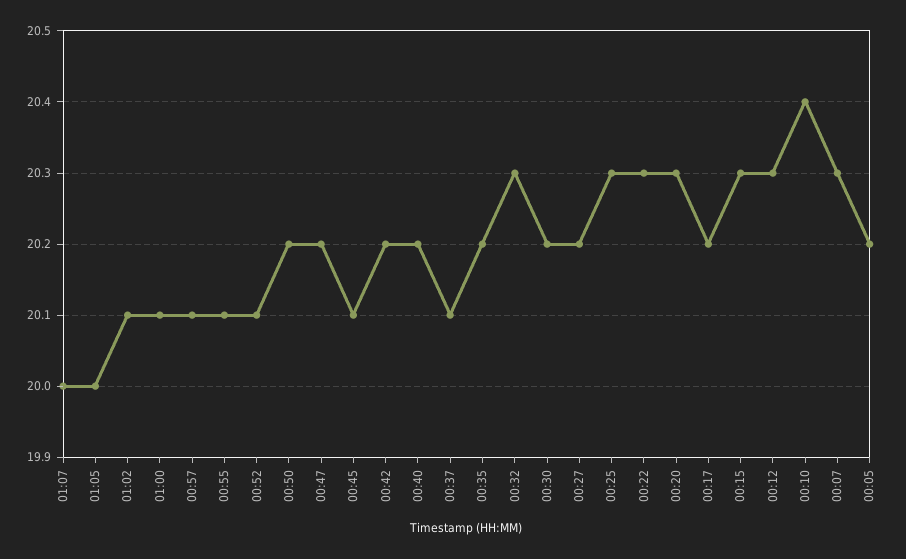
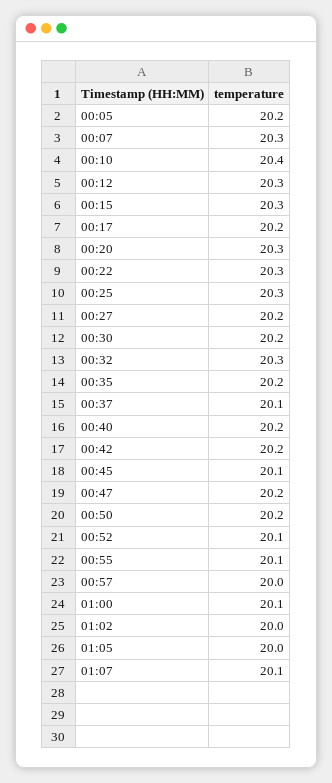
  {
-   "01:07": 20,
+   "01:07": 20.1,
    "01:05": 20,
-   "01:02": 20.1,
+   "01:02": 20,
    "01:00": 20.1,
-   "00:57": 20.1,
+   "00:57": 20,
    "00:55": 20.1,
    "00:52": 20.1,
    "00:50": 20.2,
    "00:47": 20.2,
    "00:45": 20.1,
    "00:42": 20.2,
    "00:40": 20.2,
    "00:37": 20.1,
    "00:35": 20.2,
    "00:32": 20.3,
    "00:30": 20.2,
    "00:27": 20.2,
    "00:25": 20.3,
    "00:22": 20.3,
    "00:20": 20.3,
    "00:17": 20.2,
    "00:15": 20.3,
    "00:12": 20.3,
    "00:10": 20.4,
    "00:07": 20.3,
    "00:05": 20.2
  }

